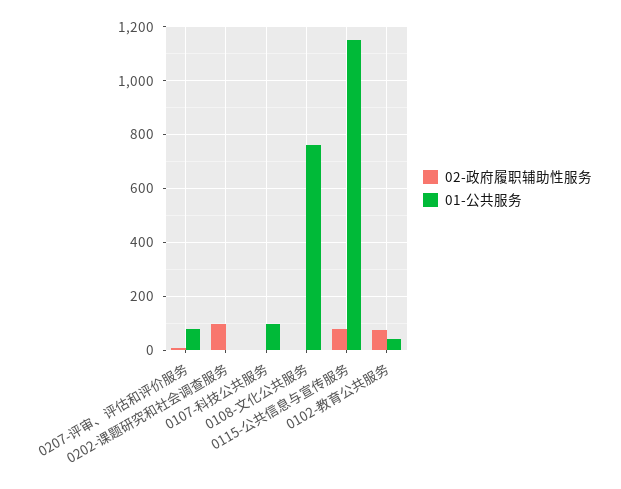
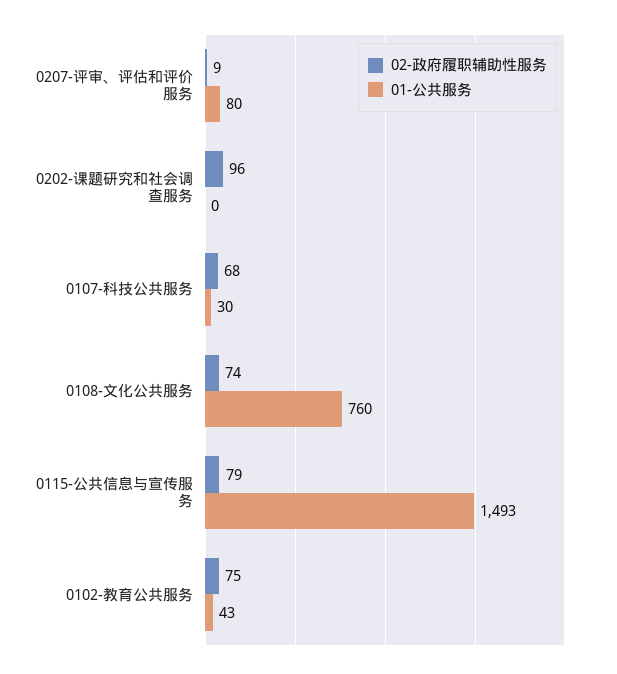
  {
    "02-政府履职辅助性服务": {
      "0207-评审、评估和评价服务": 9,
      "0202-课题研究和社会调查服务": 96,
-     "0107-科技公共服务": 0,
+     "0107-科技公共服务": 68,
-     "0108-文化公共服务": 0,
+     "0108-文化公共服务": 74,
      "0115-公共信息与宣传服务": 79,
      "0102-教育公共服务": 75
    },
    "01-公共服务": {
      "0207-评审、评估和评价服务": 80,
      "0202-课题研究和社会调查服务": 0,
-     "0107-科技公共服务": 100,
+     "0107-科技公共服务": 30,
      "0108-文化公共服务": 760,
-     "0115-公共信息与宣传服务": 1150,
+     "0115-公共信息与宣传服务": 1493,
      "0102-教育公共服务": 43
    }
  }

